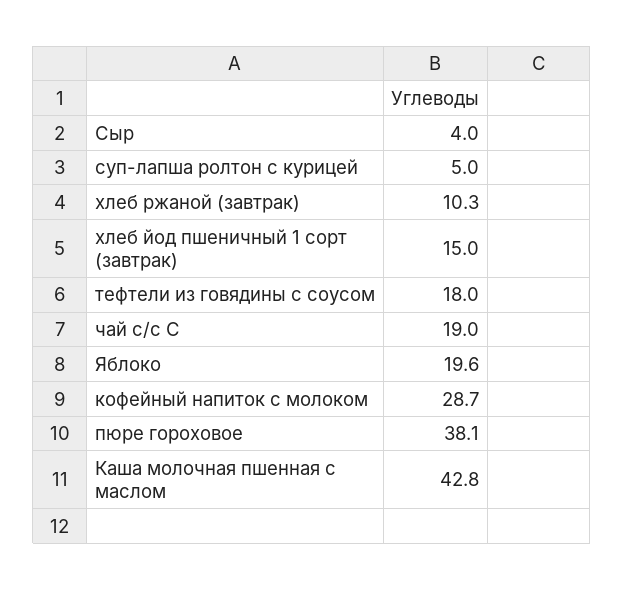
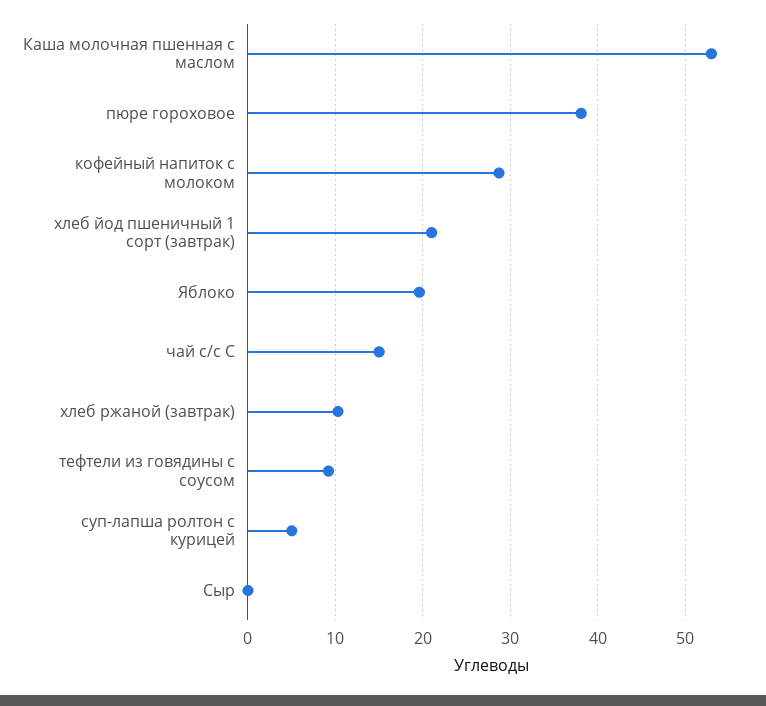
  {
-   "Сыр": 4,
+   "Сыр": 0,
    "суп-лапша ролтон с курицей": 5,
    "хлеб ржаной (завтрак)": 10.3,
-   "хлеб йод пшеничный 1 сорт (завтрак)": 15,
+   "хлеб йод пшеничный 1 сорт (завтрак)": 21,
-   "тефтели из говядины с соусом": 18,
+   "тефтели из говядины с соусом": 9,
-   "чай с/с С": 19,
+   "чай с/с С": 15,
    "Яблоко": 19.6,
    "кофейный напиток с молоком": 28.7,
    "пюре гороховое": 38.1,
-   "Каша молочная пшенная с маслом": 42.8
+   "Каша молочная пшенная с маслом": 53
  }

